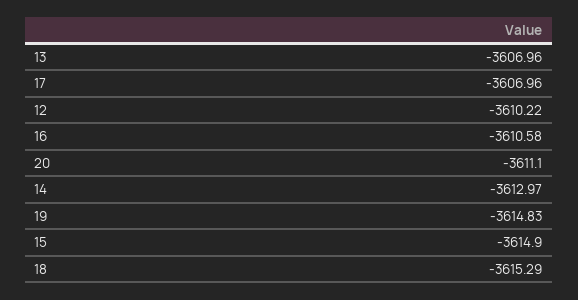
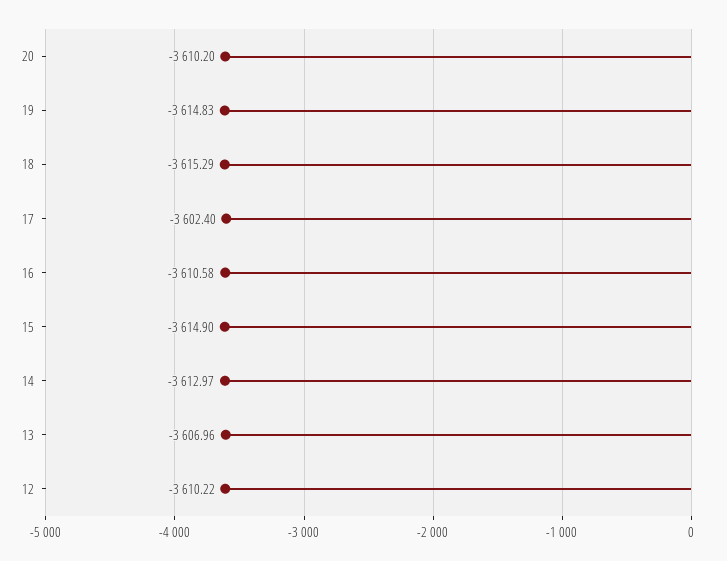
  {
    "13": -3606.96,
-   "17": -3606.96,
+   "17": -3602.4,
    "12": -3610.22,
    "16": -3610.58,
-   "20": -3611.1,
+   "20": -3610.2,
    "14": -3612.97,
    "19": -3614.83,
    "15": -3614.9,
    "18": -3615.29
  }

